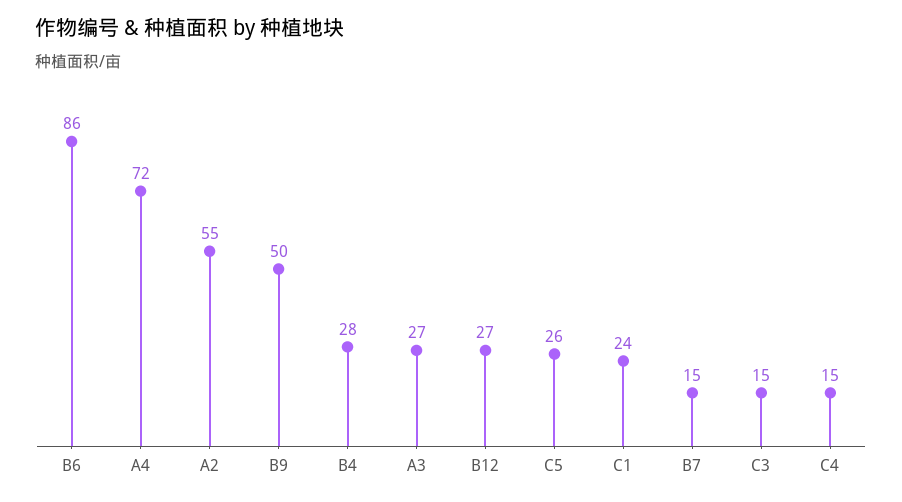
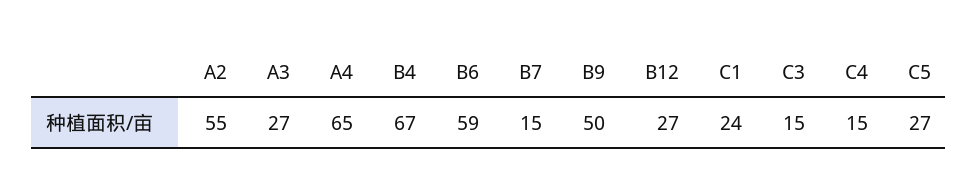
  {
-   "B6": 86,
+   "B6": 59,
-   "A4": 72,
+   "A4": 65,
    "A2": 55,
    "B9": 50,
-   "B4": 28,
+   "B4": 67,
    "A3": 27,
    "B12": 27,
-   "C5": 26,
+   "C5": 27,
    "C1": 24,
    "B7": 15,
    "C3": 15,
    "C4": 15
  }

